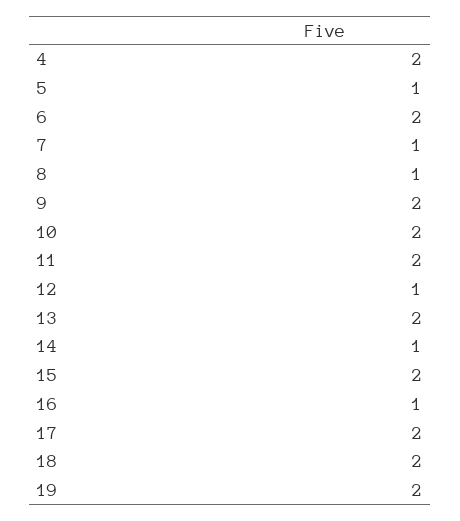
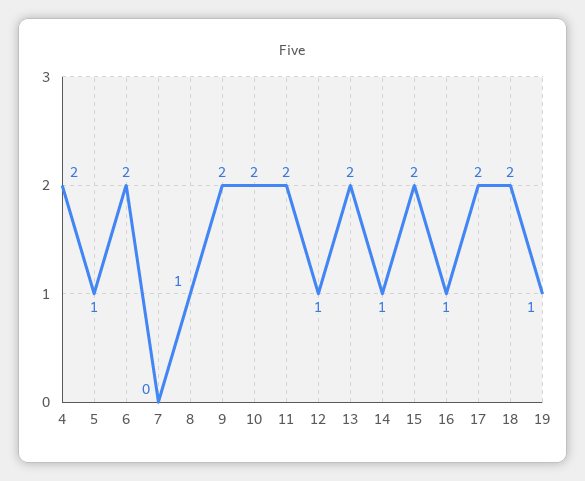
  {
    "4": 2,
    "5": 1,
    "6": 2,
-   "7": 1,
+   "7": 0,
    "8": 1,
    "9": 2,
    "10": 2,
    "11": 2,
    "12": 1,
    "13": 2,
    "14": 1,
    "15": 2,
    "16": 1,
    "17": 2,
    "18": 2,
-   "19": 2
+   "19": 1
  }

